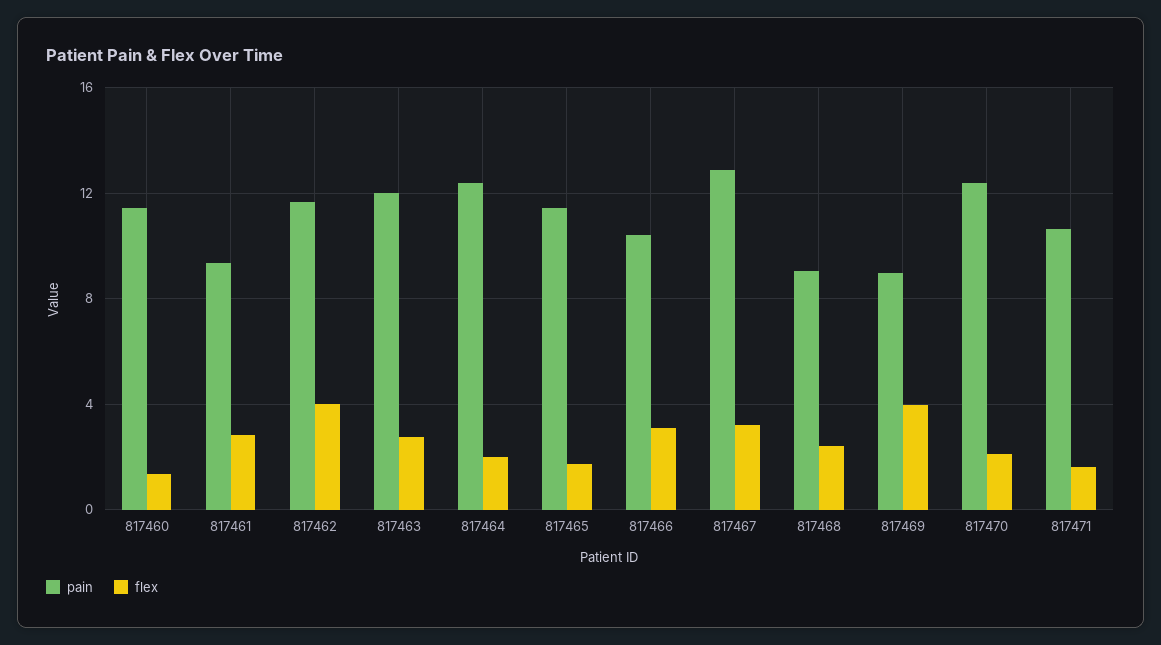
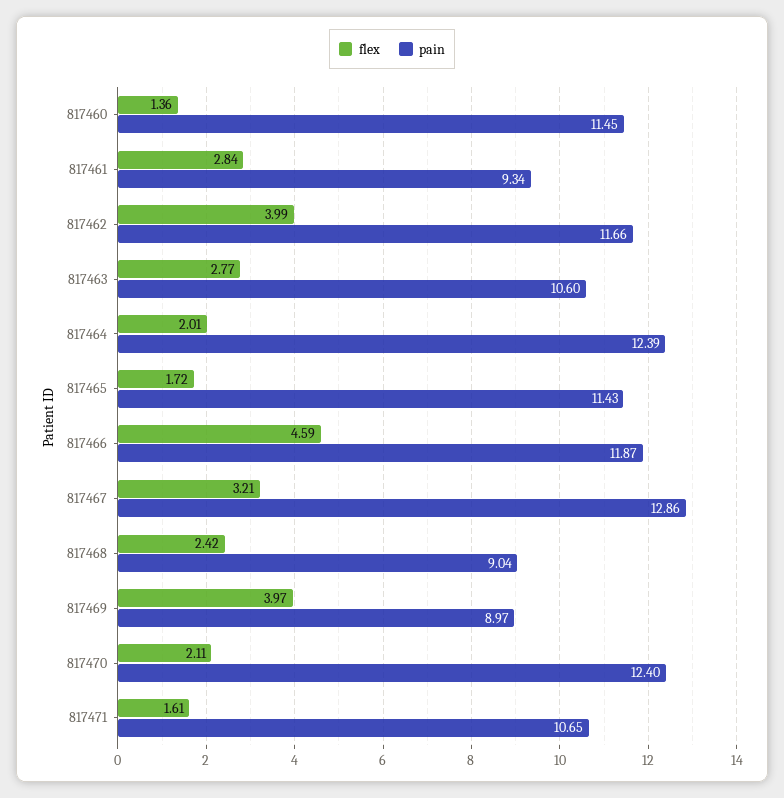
  {
    "pain": {
      "817460": 11.45,
      "817461": 9.34,
      "817462": 11.66,
-     "817463": 12,
+     "817463": 10.6,
      "817464": 12.39,
      "817465": 11.43,
-     "817466": 10.5,
+     "817466": 11.87,
      "817467": 12.86,
      "817468": 9.04,
      "817469": 8.97,
      "817470": 12.4,
      "817471": 10.65
    },
    "flex": {
      "817460": 1.36,
      "817461": 2.84,
      "817462": 3.99,
      "817463": 2.77,
      "817464": 2.01,
      "817465": 1.72,
-     "817466": 3,
+     "817466": 4.59,
      "817467": 3.21,
      "817468": 2.42,
      "817469": 3.97,
      "817470": 2.11,
      "817471": 1.61
    }
  }

